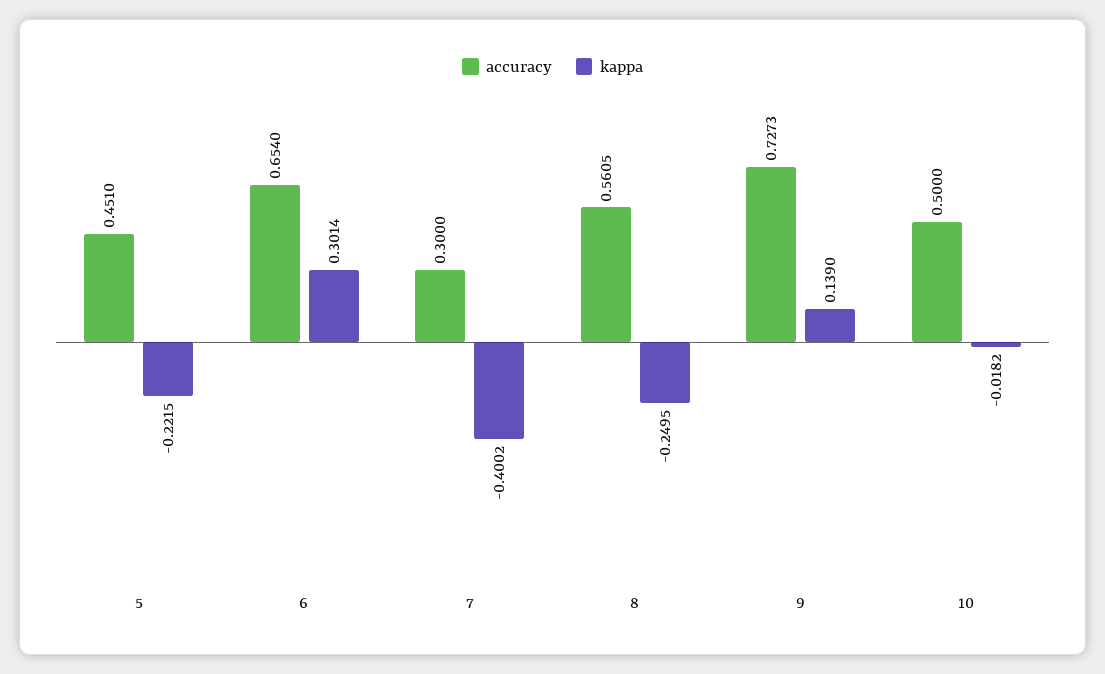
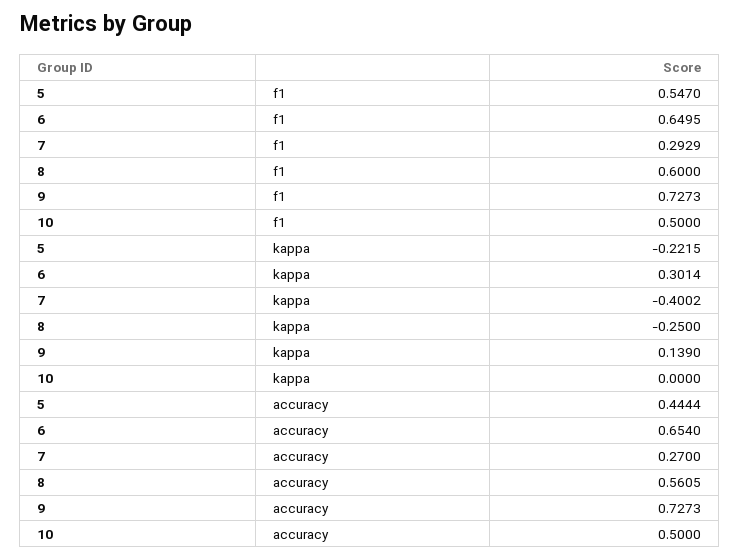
  {
    "accuracy": {
-     "5": 0.451,
+     "5": 0.4444,
      "6": 0.654,
-     "7": 0.3,
+     "7": 0.27,
      "8": 0.5605,
      "9": 0.7273,
      "10": 0.5
    },
    "kappa": {
      "5": -0.2215,
      "6": 0.3014,
      "7": -0.4002,
-     "8": -0.2495,
+     "8": -0.25,
      "9": 0.139,
-     "10": -0.0182
+     "10": 0
-   }
+   },
+   "f1": {
+     "5": 0.547,
+     "6": 0.6495,
+     "7": 0.2929,
+     "8": 0.6,
+     "9": 0.7273,
+     "10": 0.5
+   }
  }

